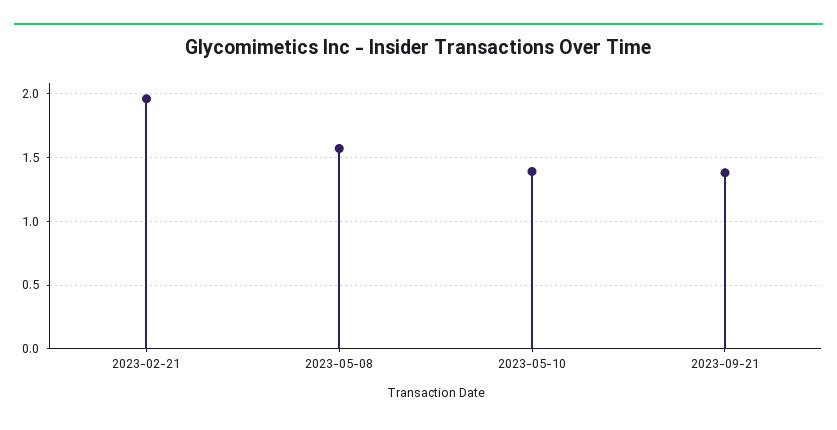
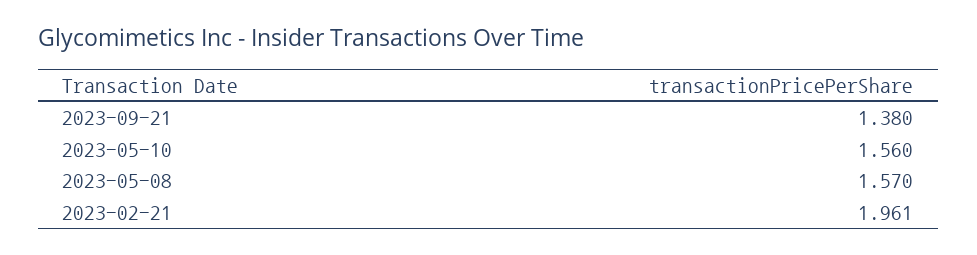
  {
    "2023-02-21": 1.961,
    "2023-05-08": 1.57,
-   "2023-05-10": 1.4,
+   "2023-05-10": 1.56,
    "2023-09-21": 1.38
  }

